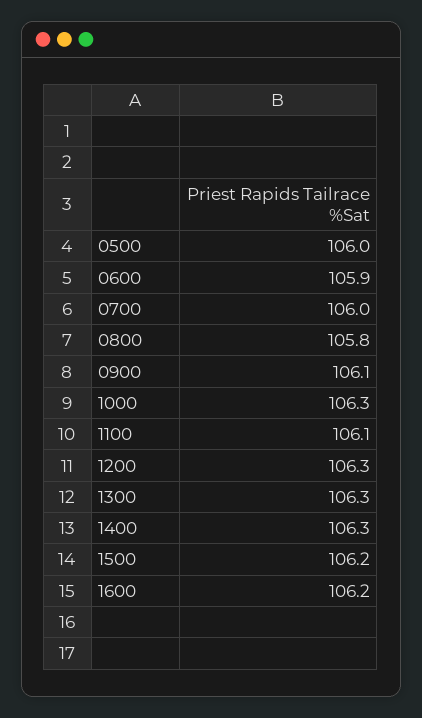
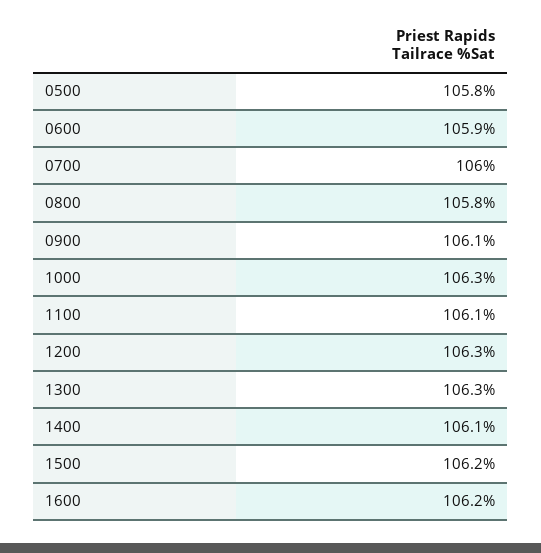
  {
-   "0500": 106,
+   "0500": 105.8,
    "0600": 105.9,
    "0700": 106,
    "0800": 105.8,
    "0900": 106.1,
    "1000": 106.3,
    "1100": 106.1,
    "1200": 106.3,
    "1300": 106.3,
-   "1400": 106.3,
+   "1400": 106.1,
    "1500": 106.2,
    "1600": 106.2
  }

